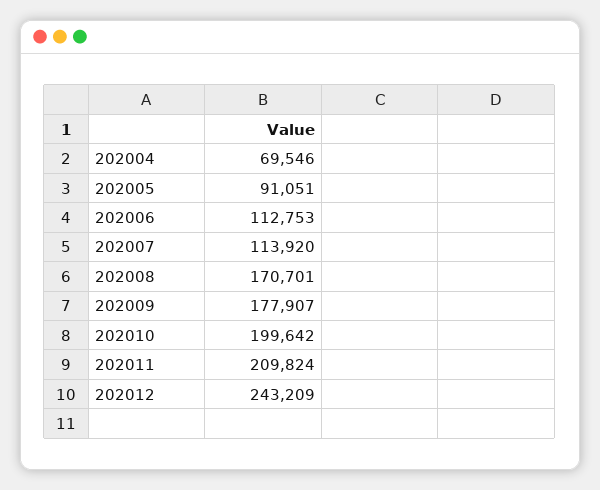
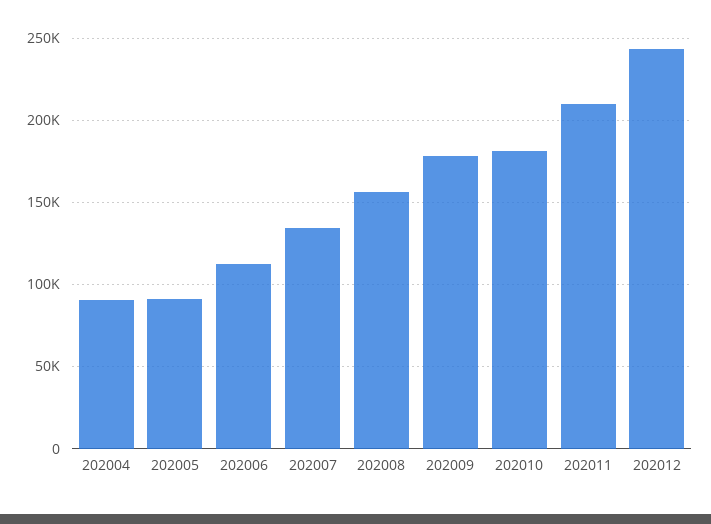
  {
-   "202004": 69546,
+   "202004": 90000,
    "202005": 91051,
    "202006": 112753,
-   "202007": 113920,
+   "202007": 135000,
-   "202008": 170701,
+   "202008": 155000,
    "202009": 177907,
-   "202010": 199642,
+   "202010": 180000,
    "202011": 209824,
    "202012": 243209
  }

